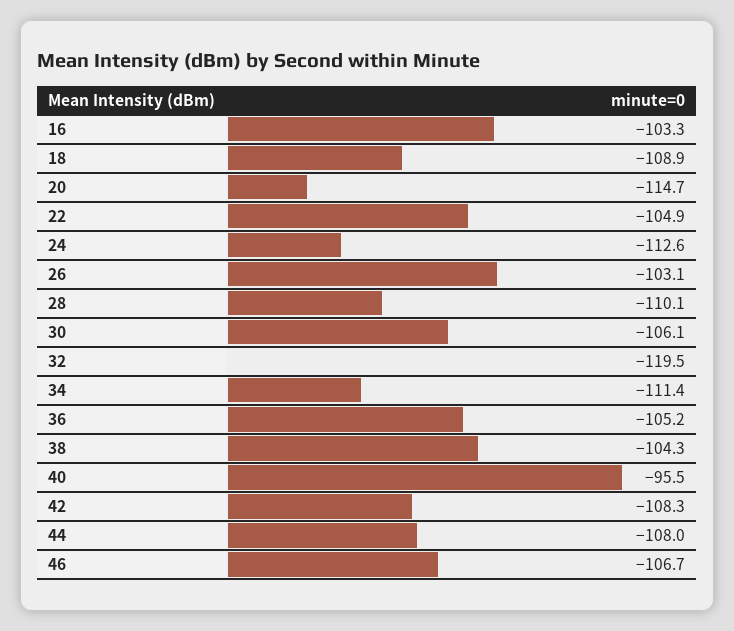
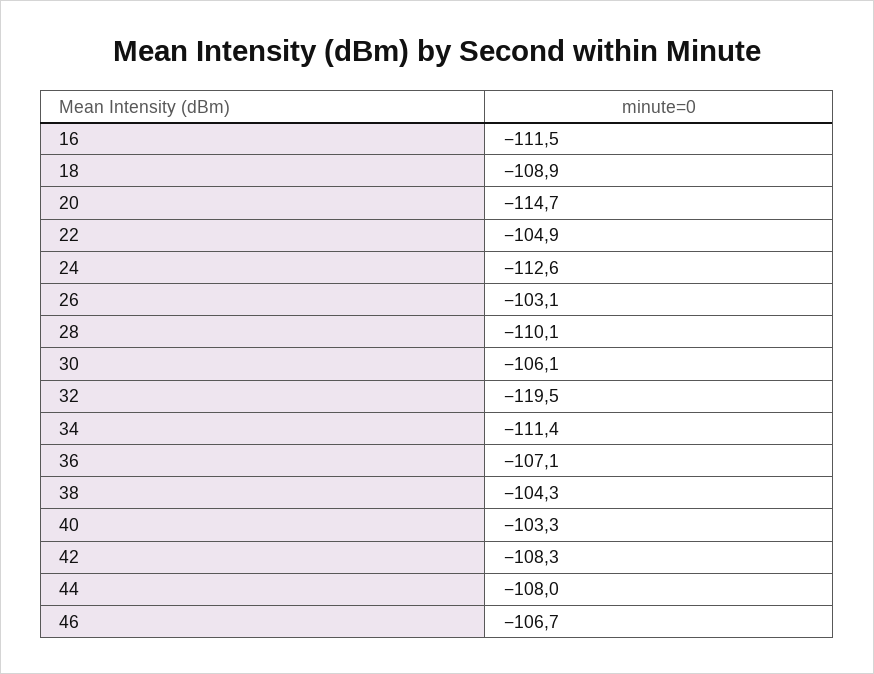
  {
-   "16": -103.3,
+   "16": -111.5,
    "18": -108.9,
    "20": -114.7,
    "22": -104.9,
    "24": -112.6,
    "26": -103.1,
    "28": -110.1,
    "30": -106.1,
    "32": -119.5,
    "34": -111.4,
-   "36": -105.2,
+   "36": -107.1,
    "38": -104.3,
-   "40": -95.5,
+   "40": -103.3,
    "42": -108.3,
    "44": -108,
    "46": -106.7
  }

